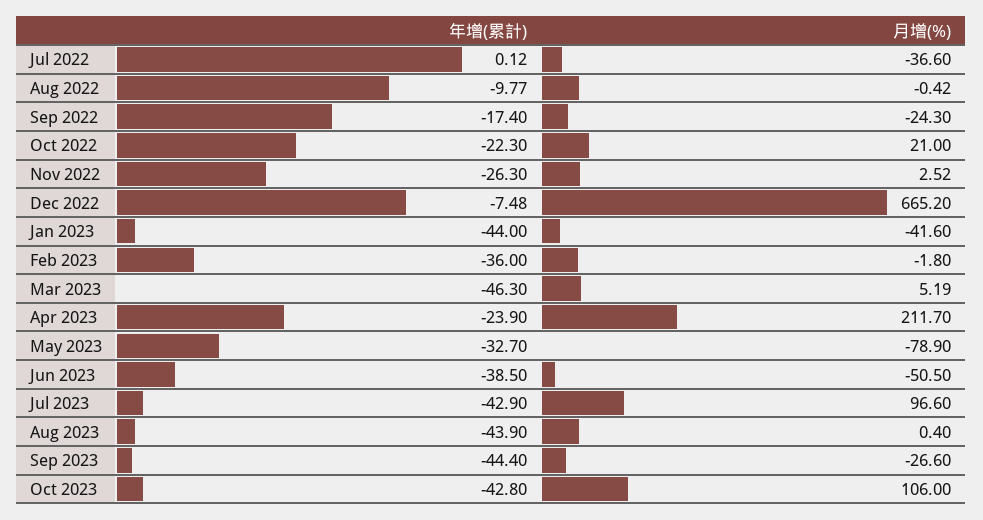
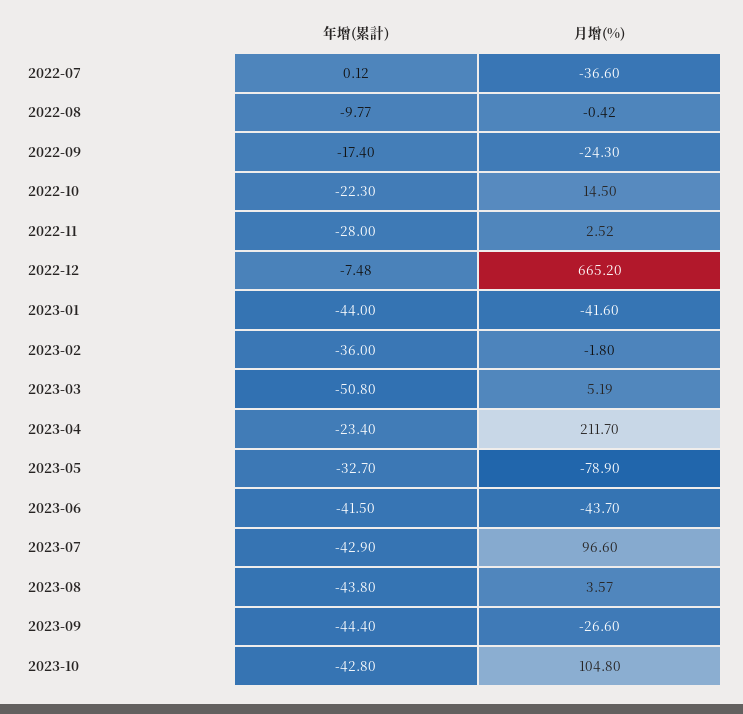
  {
    "年增(累計)": {
      "Jul 2022": 0.12,
      "Aug 2022": -9.77,
      "Sep 2022": -17.4,
      "Oct 2022": -22.3,
-     "Nov 2022": -26.3,
+     "Nov 2022": -28,
      "Dec 2022": -7.48,
      "Jan 2023": -44,
      "Feb 2023": -36,
-     "Mar 2023": -46.3,
+     "Mar 2023": -50.8,
-     "Apr 2023": -23.9,
+     "Apr 2023": -23.4,
      "May 2023": -32.7,
-     "Jun 2023": -38.5,
+     "Jun 2023": -41.5,
      "Jul 2023": -42.9,
-     "Aug 2023": -43.9,
+     "Aug 2023": -43.8,
      "Sep 2023": -44.4,
      "Oct 2023": -42.8
    },
    "月增(%)": {
      "Jul 2022": -36.6,
      "Aug 2022": -0.42,
      "Sep 2022": -24.3,
-     "Oct 2022": 21,
+     "Oct 2022": 14.5,
      "Nov 2022": 2.52,
      "Dec 2022": 665.2,
      "Jan 2023": -41.6,
      "Feb 2023": -1.8,
      "Mar 2023": 5.19,
      "Apr 2023": 211.7,
      "May 2023": -78.9,
-     "Jun 2023": -50.5,
+     "Jun 2023": -43.7,
      "Jul 2023": 96.6,
-     "Aug 2023": 0.4,
+     "Aug 2023": 3.57,
      "Sep 2023": -26.6,
-     "Oct 2023": 106
+     "Oct 2023": 104.8
    }
  }

